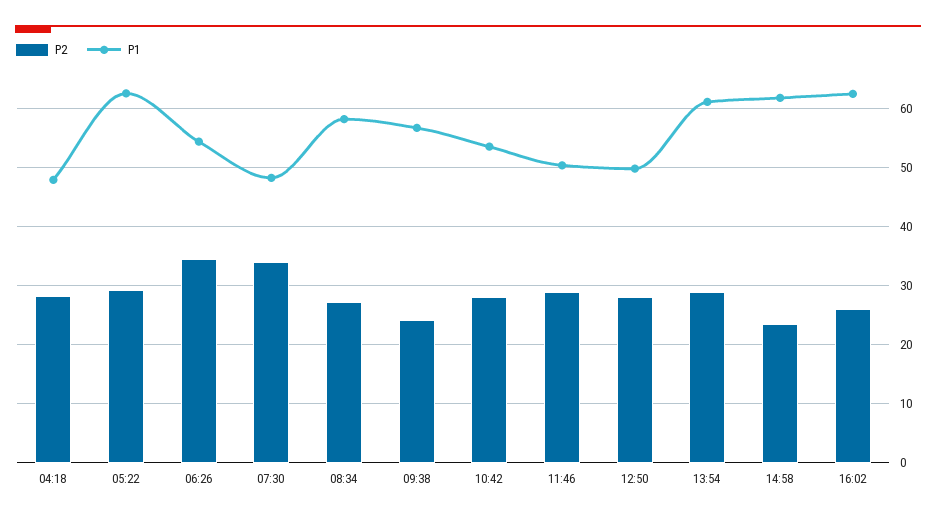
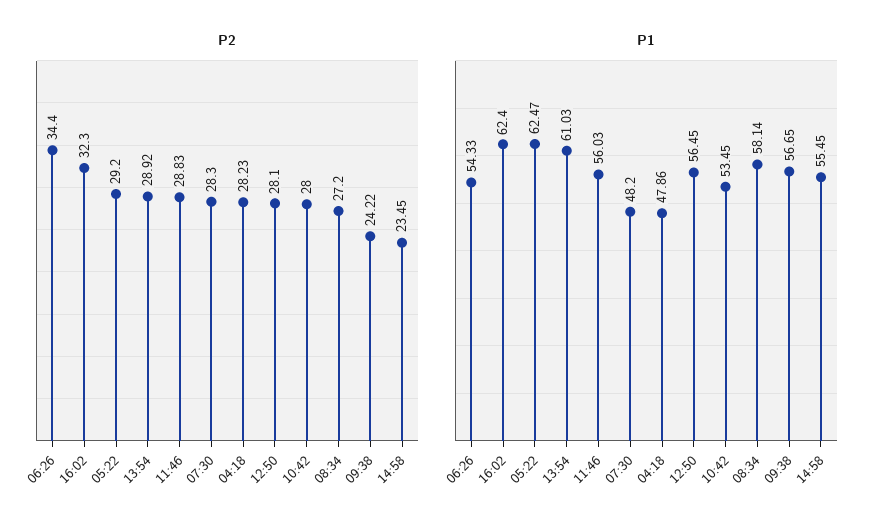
  {
    "P2": {
      "04:18": 28.23,
      "05:22": 29.2,
      "06:26": 34.4,
-     "07:30": 34,
+     "07:30": 28.3,
      "08:34": 27.2,
      "09:38": 24.22,
      "10:42": 28,
      "11:46": 28.83,
      "12:50": 28.1,
      "13:54": 28.92,
      "14:58": 23.45,
-     "16:02": 26
+     "16:02": 32.3
    },
    "P1": {
      "04:18": 47.86,
      "05:22": 62.47,
      "06:26": 54.33,
      "07:30": 48.2,
      "08:34": 58.14,
      "09:38": 56.65,
      "10:42": 53.45,
-     "11:46": 50,
+     "11:46": 56.03,
-     "12:50": 50,
+     "12:50": 56.45,
      "13:54": 61.03,
-     "14:58": 62,
+     "14:58": 55.45,
      "16:02": 62.4
    }
  }

